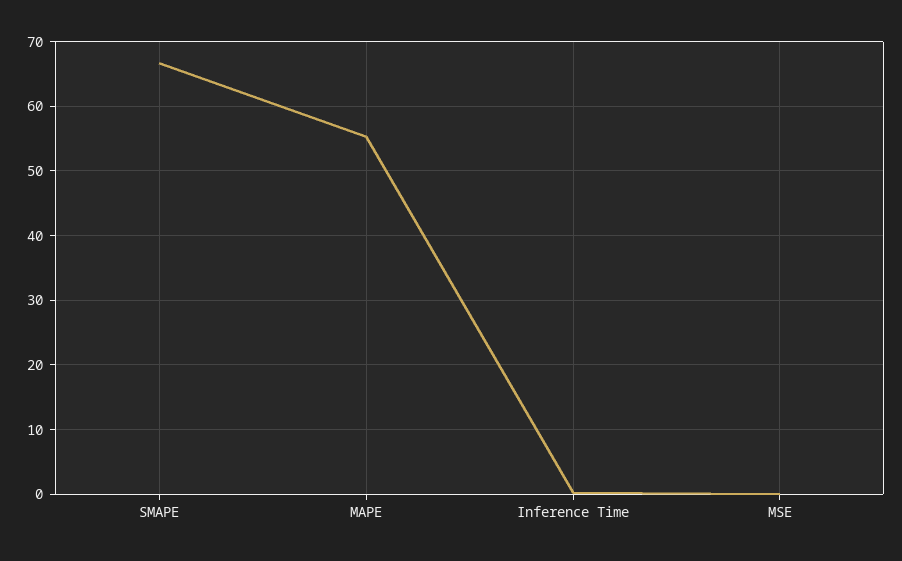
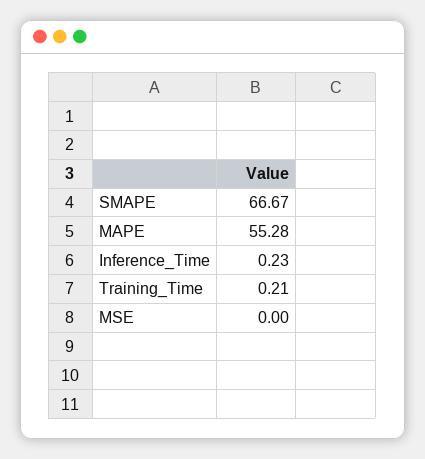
  {
    "SMAPE": 66.67,
    "MAPE": 55.28,
    "Inference Time": 0.23,
-   "MSE": 0
+   "MSE": 0,
+   "Training_Time": 0.21
  }

